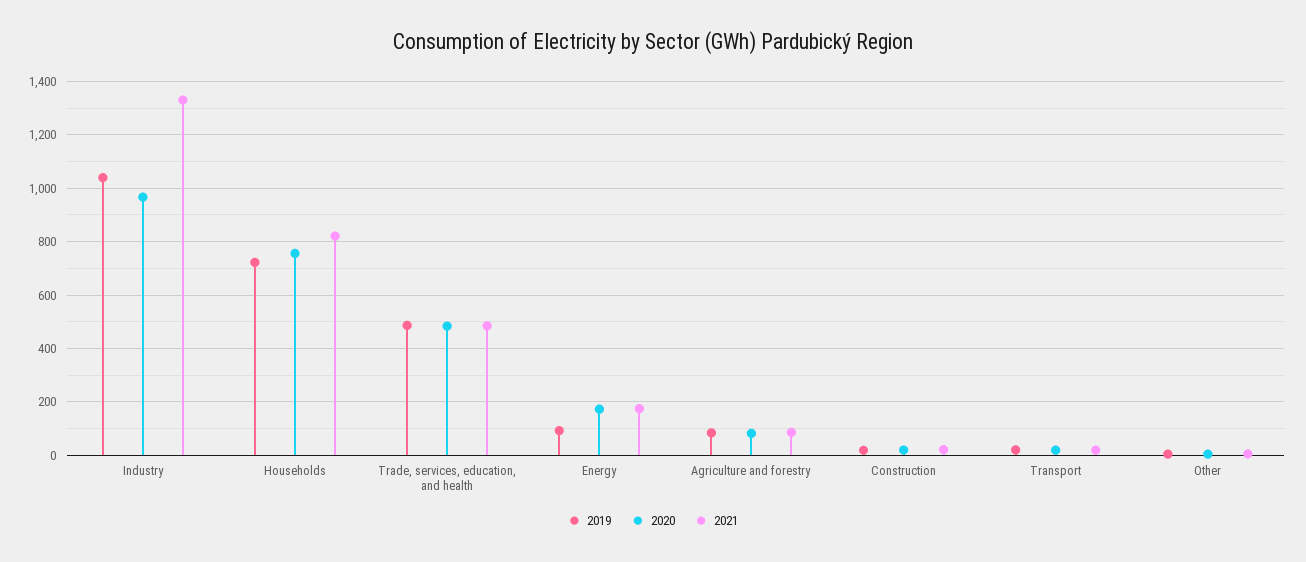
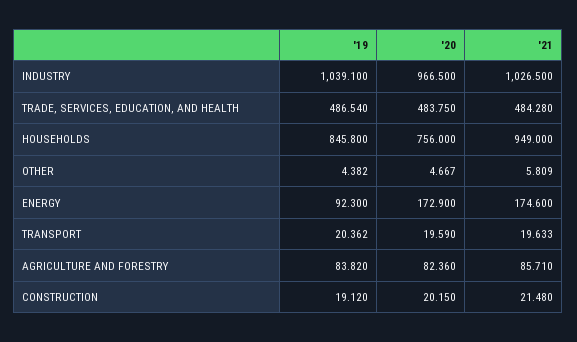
  {
    "2019": {
      "Industry": 1039.1,
-     "Households": 725,
+     "Households": 845.8,
      "Trade, services, education, and health": 486.54,
      "Energy": 92.3,
      "Agriculture and forestry": 83.82,
      "Construction": 19.12,
      "Transport": 20.362,
      "Other": 4.382
    },
    "2020": {
      "Industry": 966.5,
      "Households": 756,
      "Trade, services, education, and health": 483.75,
      "Energy": 172.9,
      "Agriculture and forestry": 82.36,
      "Construction": 20.15,
      "Transport": 19.59,
      "Other": 4.667
    },
    "2021": {
-     "Industry": 1325,
+     "Industry": 1026.5,
-     "Households": 825,
+     "Households": 949,
      "Trade, services, education, and health": 484.28,
      "Energy": 174.6,
      "Agriculture and forestry": 85.71,
      "Construction": 21.48,
      "Transport": 19.633,
      "Other": 5.809
    }
  }

